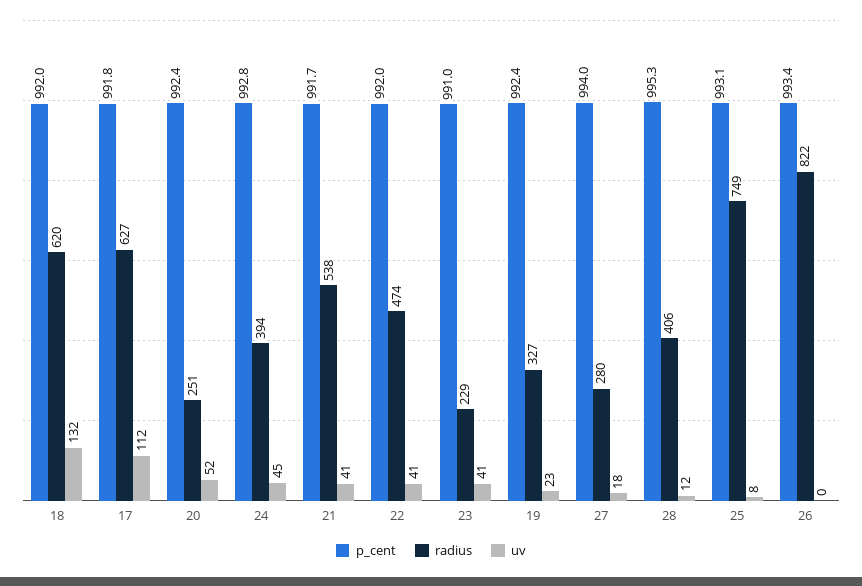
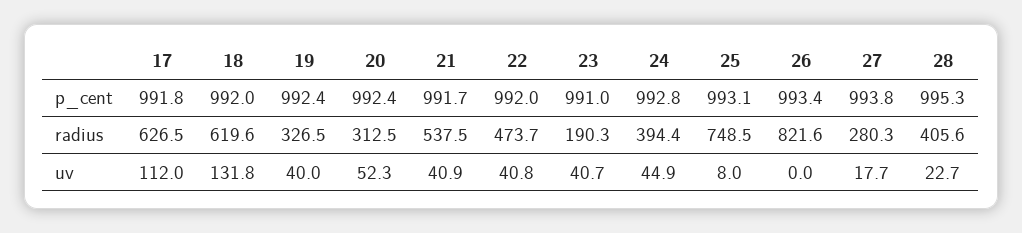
  {
    "p_cent": {
      "18": 992,
      "17": 991.8,
      "20": 992.4,
      "24": 992.8,
      "21": 991.7,
      "22": 992,
      "23": 991,
      "19": 992.4,
-     "27": 994,
+     "27": 993.8,
      "28": 995.3,
      "25": 993.1,
      "26": 993.4
    },
    "radius": {
      "18": 619.6,
      "17": 626.5,
-     "20": 251,
+     "20": 312.5,
      "24": 394.4,
      "21": 537.5,
      "22": 473.7,
-     "23": 229,
+     "23": 190.3,
      "19": 326.5,
      "27": 280.3,
      "28": 405.6,
      "25": 748.5,
      "26": 821.6
    },
    "uv": {
      "18": 131.8,
      "17": 112,
      "20": 52.3,
      "24": 44.9,
      "21": 40.9,
      "22": 40.8,
      "23": 40.7,
-     "19": 23,
+     "19": 40,
      "27": 17.7,
-     "28": 12,
+     "28": 22.7,
      "25": 8,
      "26": 0
    }
  }

